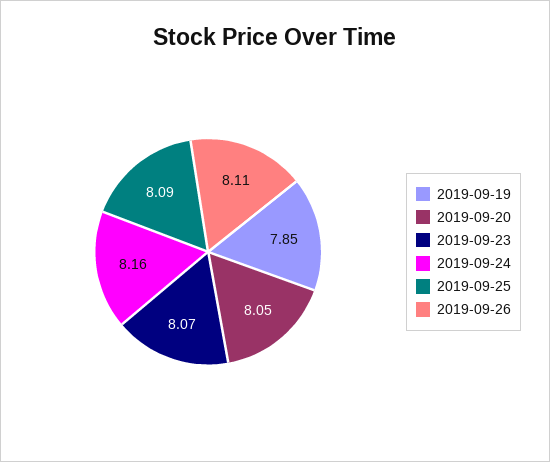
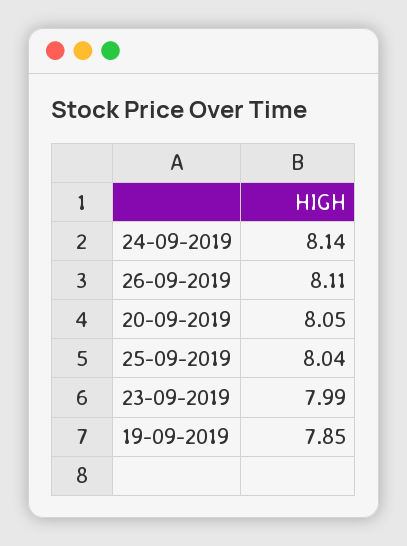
  {
    "2019-09-19": 7.85,
    "2019-09-20": 8.05,
-   "2019-09-23": 8.07,
+   "2019-09-23": 7.99,
-   "2019-09-24": 8.16,
+   "2019-09-24": 8.14,
-   "2019-09-25": 8.09,
+   "2019-09-25": 8.04,
    "2019-09-26": 8.11
  }

